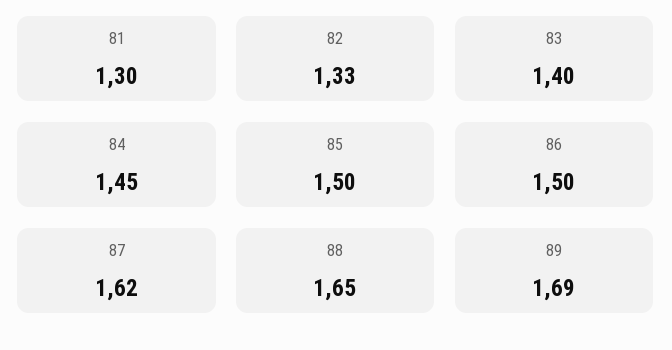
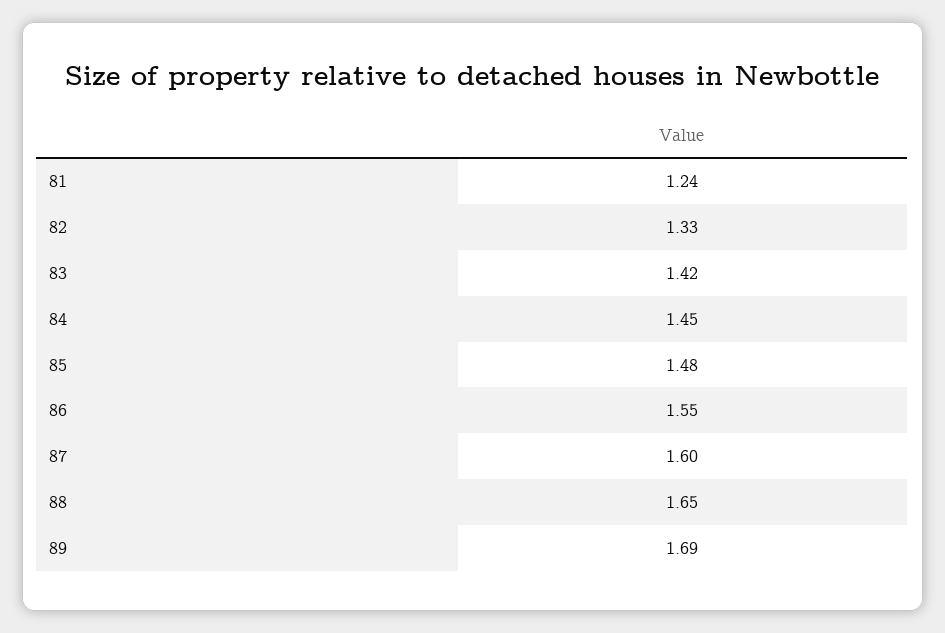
  {
-   "81": 1.3,
+   "81": 1.24,
    "82": 1.33,
-   "83": 1.4,
+   "83": 1.42,
    "84": 1.45,
-   "85": 1.5,
+   "85": 1.48,
-   "86": 1.5,
+   "86": 1.55,
-   "87": 1.62,
+   "87": 1.6,
    "88": 1.65,
    "89": 1.69
  }

